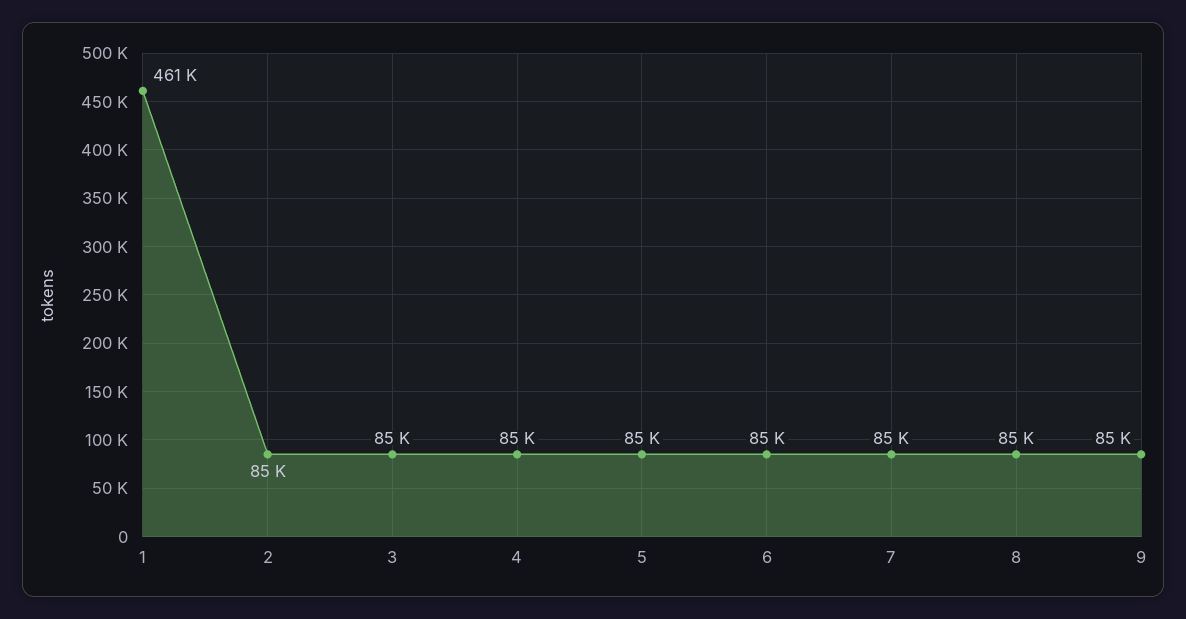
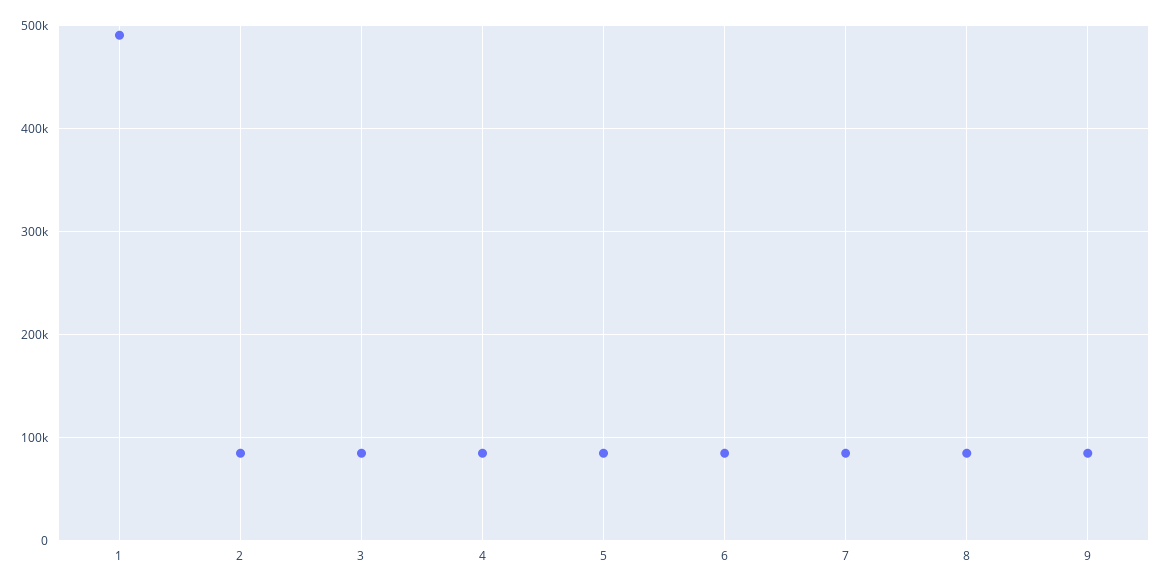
  {
-   "1": 461000,
+   "1": 490000,
    "2": 85000,
    "3": 85000,
    "4": 85000,
    "5": 85000,
    "6": 85000,
    "7": 85000,
    "8": 85000,
    "9": 85000
  }

